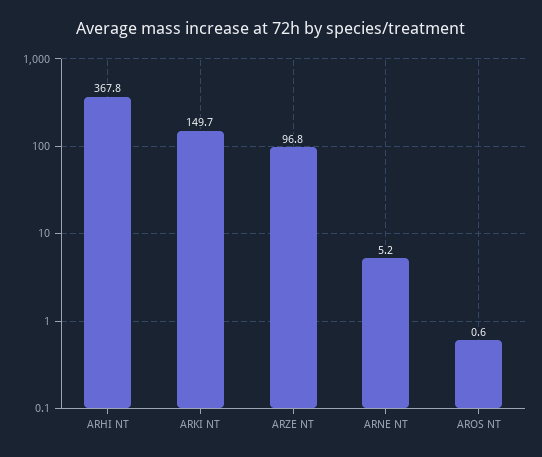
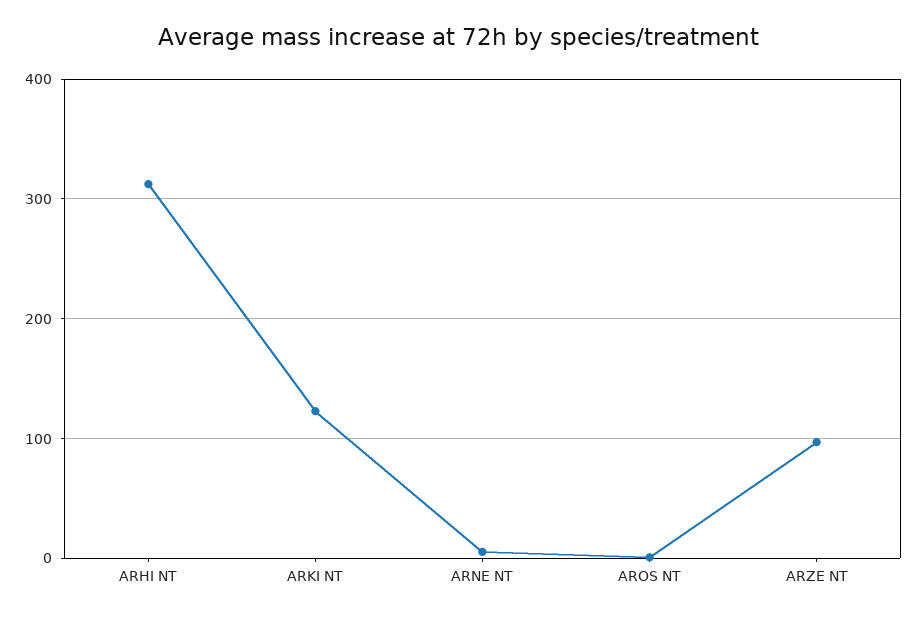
  {
-   "ARHI NT": 367.8,
+   "ARHI NT": 310,
-   "ARKI NT": 149.7,
+   "ARKI NT": 120,
    "ARZE NT": 96.8,
    "ARNE NT": 5.2,
    "AROS NT": 0.6
  }

